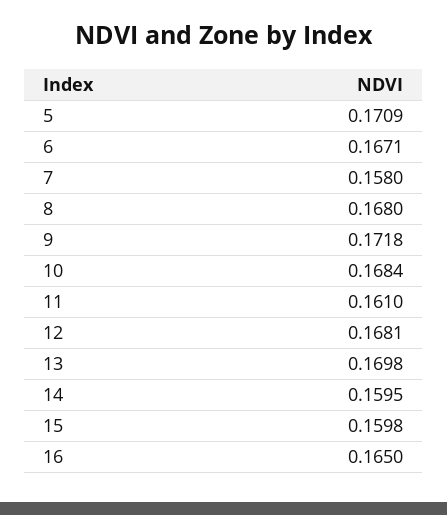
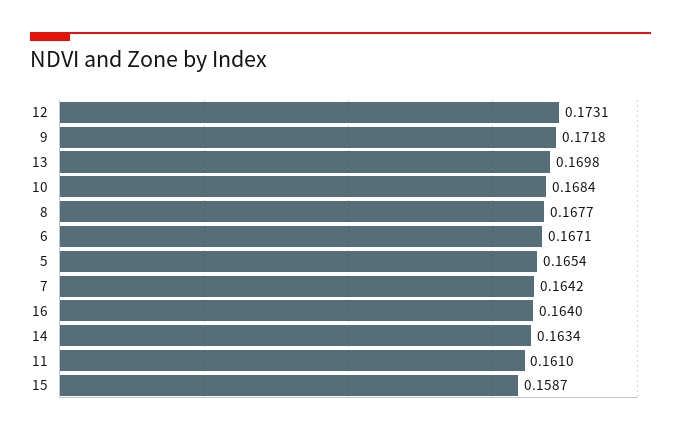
  {
-   "5": 0.1709,
+   "5": 0.1654,
    "6": 0.1671,
-   "7": 0.158,
+   "7": 0.1642,
-   "8": 0.168,
+   "8": 0.1677,
    "9": 0.1718,
    "10": 0.1684,
    "11": 0.161,
-   "12": 0.1681,
+   "12": 0.1731,
    "13": 0.1698,
-   "14": 0.1595,
+   "14": 0.1634,
-   "15": 0.1598,
+   "15": 0.1587,
-   "16": 0.165
+   "16": 0.164
  }

